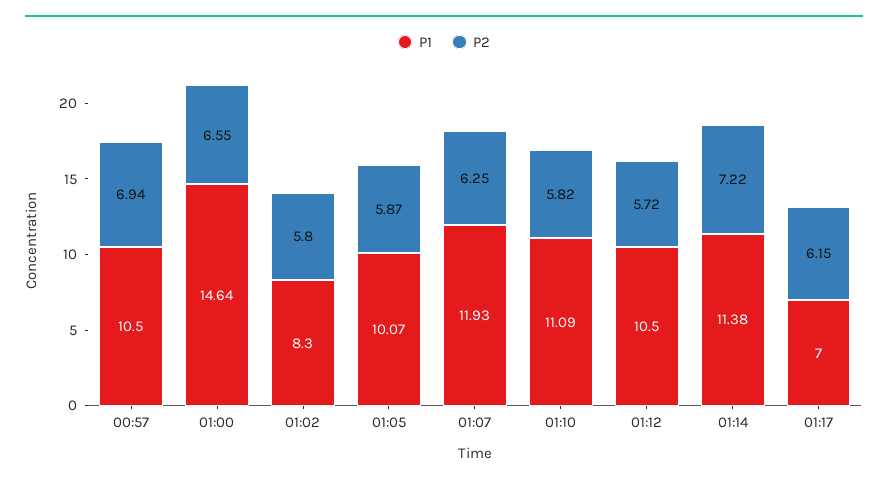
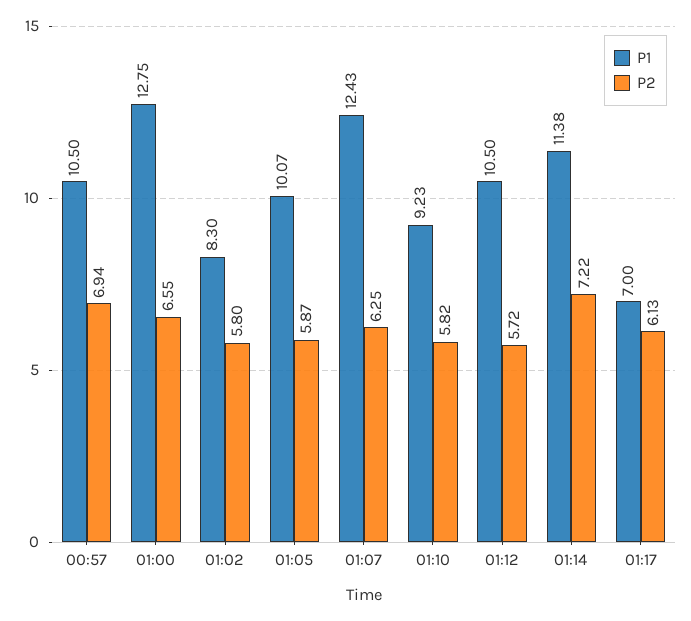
  {
    "P1": {
      "00:57": 10.5,
-     "01:00": 14.64,
+     "01:00": 12.75,
      "01:02": 8.3,
      "01:05": 10.07,
-     "01:07": 11.93,
+     "01:07": 12.43,
-     "01:10": 11.09,
+     "01:10": 9.23,
      "01:12": 10.5,
      "01:14": 11.38,
      "01:17": 7
    },
    "P2": {
      "00:57": 6.94,
      "01:00": 6.55,
      "01:02": 5.8,
      "01:05": 5.87,
      "01:07": 6.25,
      "01:10": 5.82,
      "01:12": 5.72,
      "01:14": 7.22,
-     "01:17": 6.15
+     "01:17": 6.13
    }
  }

